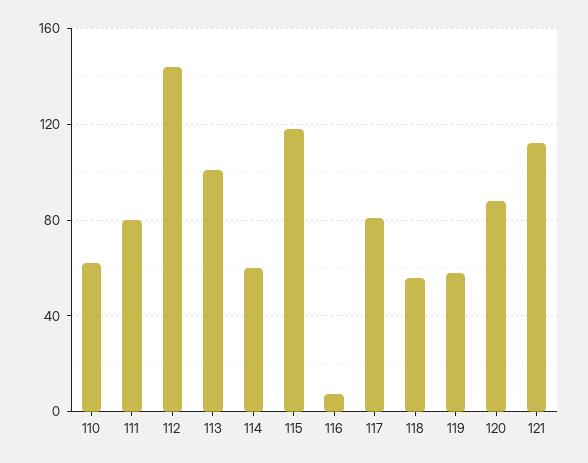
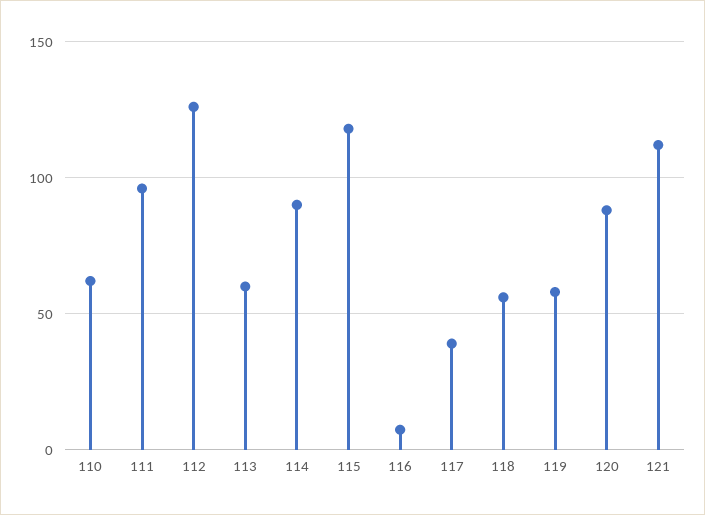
  {
    "110": 60,
-   "111": 80,
+   "111": 95,
-   "112": 145,
+   "112": 125,
-   "113": 100,
+   "113": 60,
-   "114": 60,
+   "114": 90,
    "115": 120,
    "116": 5,
-   "117": 80,
+   "117": 40,
    "118": 55,
    "119": 60,
    "120": 90,
    "121": 110
  }

